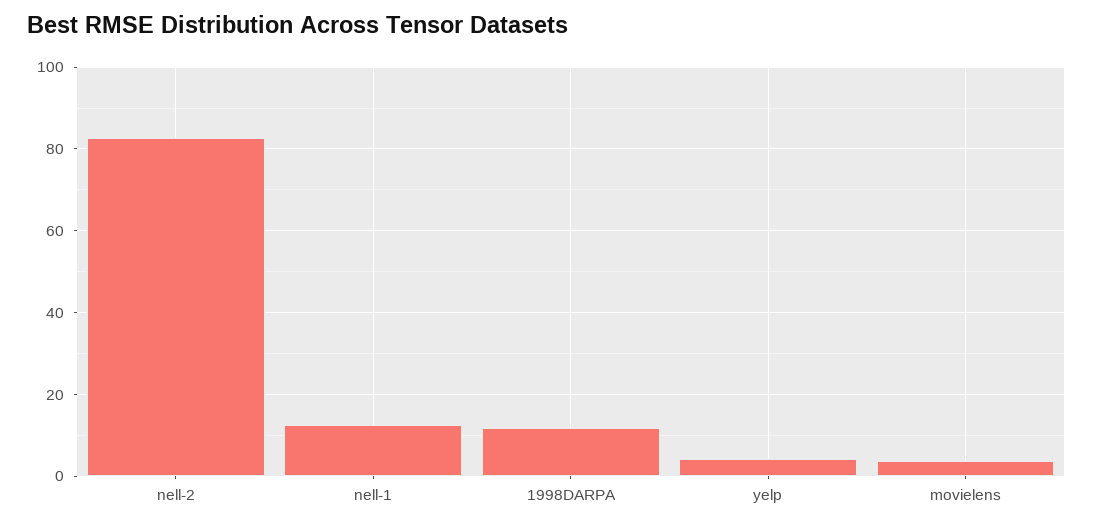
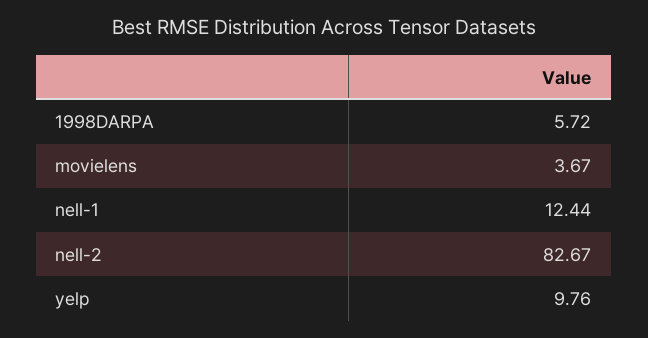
  {
    "nell-2": 82.67,
    "nell-1": 12.44,
-   "1998DARPA": 12,
+   "1998DARPA": 5.72,
-   "yelp": 4,
+   "yelp": 9.76,
    "movielens": 3.67
  }

